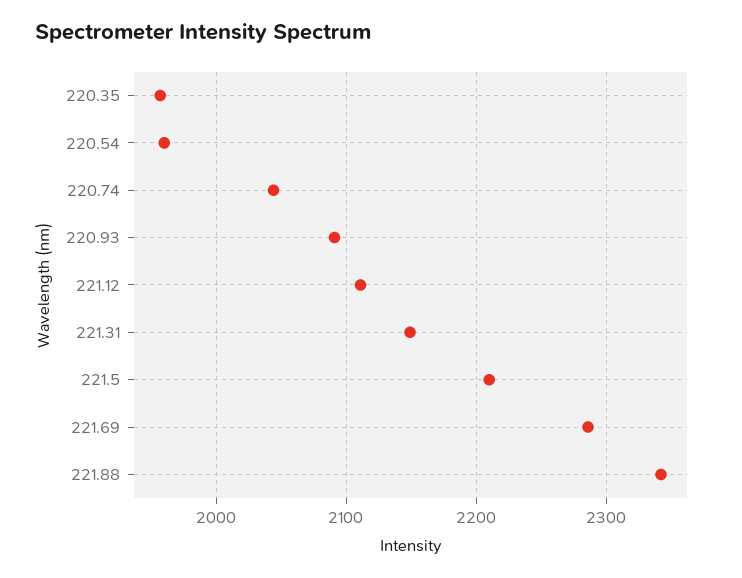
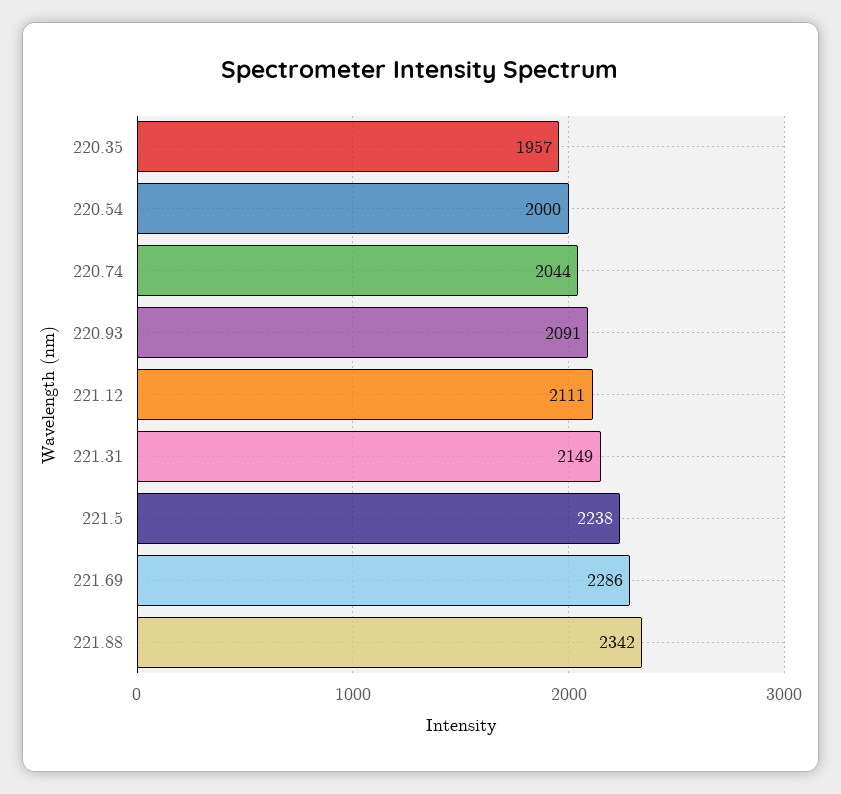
  {
    "220.35": 1957,
-   "220.54": 1960,
+   "220.54": 2000,
    "220.74": 2044,
    "220.93": 2091,
    "221.12": 2111,
    "221.31": 2149,
-   "221.5": 2210,
+   "221.5": 2238,
    "221.69": 2286,
    "221.88": 2342
  }

